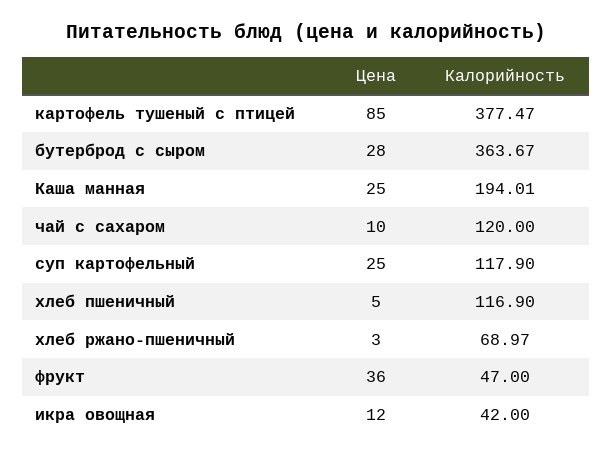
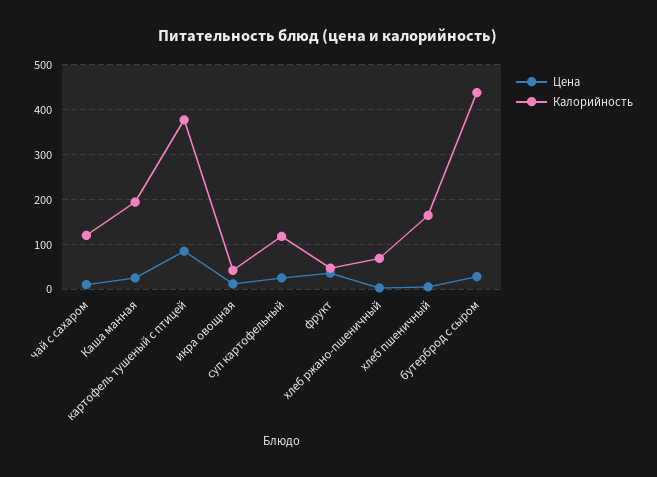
  {
    "Цена": {
      "картофель тушеный с птицей": 85,
      "бутерброд с сыром": 28,
      "Каша манная": 25,
      "чай с сахаром": 10,
      "суп картофельный": 25,
      "хлеб пшеничный": 5,
      "хлеб ржано-пшеничный": 3,
      "фрукт": 36,
      "икра овощная": 12
    },
    "Калорийность": {
      "картофель тушеный с птицей": 377.47,
-     "бутерброд с сыром": 363.67,
+     "бутерброд с сыром": 440,
      "Каша манная": 194.01,
      "чай с сахаром": 120,
      "суп картофельный": 117.9,
-     "хлеб пшеничный": 116.9,
+     "хлеб пшеничный": 160,
      "хлеб ржано-пшеничный": 68.97,
      "фрукт": 47,
      "икра овощная": 42
    }
  }

